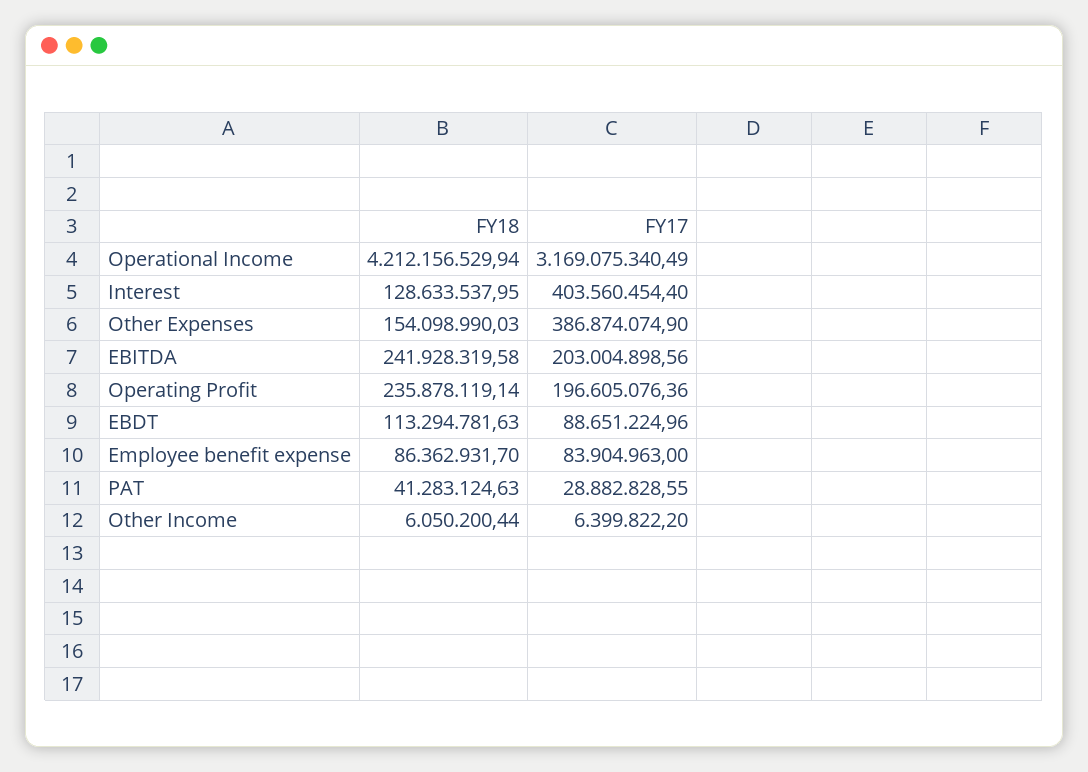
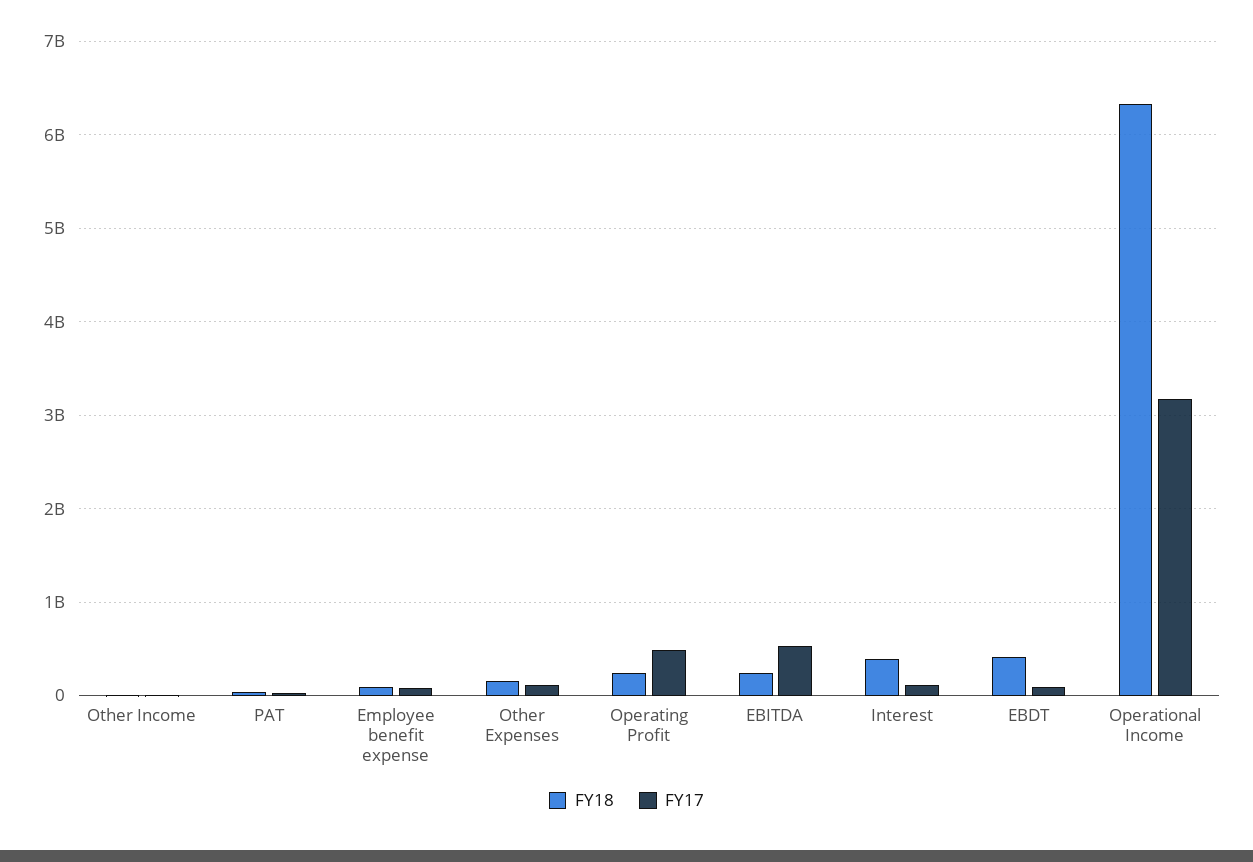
  {
    "FY18": {
-     "Operational Income": 4212156529.94,
+     "Operational Income": 6300000000,
-     "Interest": 128633537.95,
+     "Interest": 400000000,
      "Other Expenses": 154098990.03,
      "EBITDA": 241928319.58,
      "Operating Profit": 235878119.14,
-     "EBDT": 113294781.63,
+     "EBDT": 400000000,
      "Employee benefit expense": 86362931.7,
      "PAT": 41283124.63,
      "Other Income": 6050200.44
    },
    "FY17": {
      "Operational Income": 3169075340.49,
-     "Interest": 403560454.4,
+     "Interest": 100000000,
-     "Other Expenses": 386874074.9,
+     "Other Expenses": 100000000,
-     "EBITDA": 203004898.56,
+     "EBITDA": 500000000,
-     "Operating Profit": 196605076.36,
+     "Operating Profit": 500000000,
      "EBDT": 88651224.96,
      "Employee benefit expense": 83904963,
      "PAT": 28882828.55,
      "Other Income": 6399822.2
    }
  }

